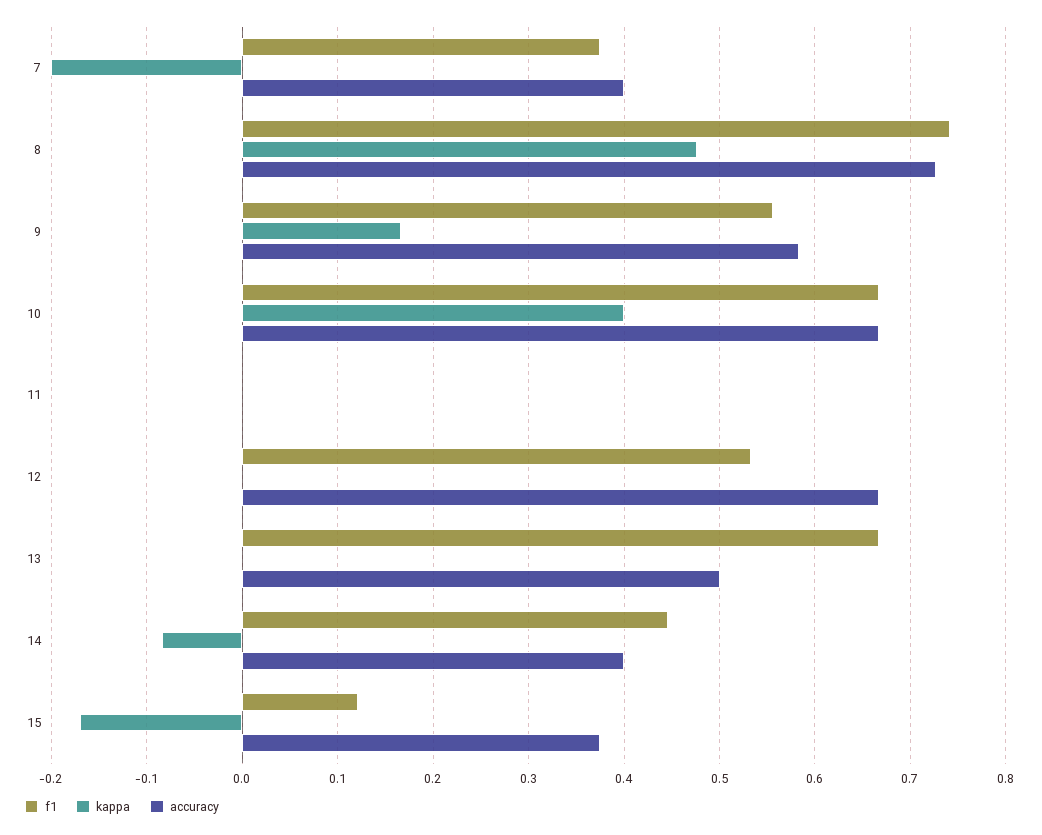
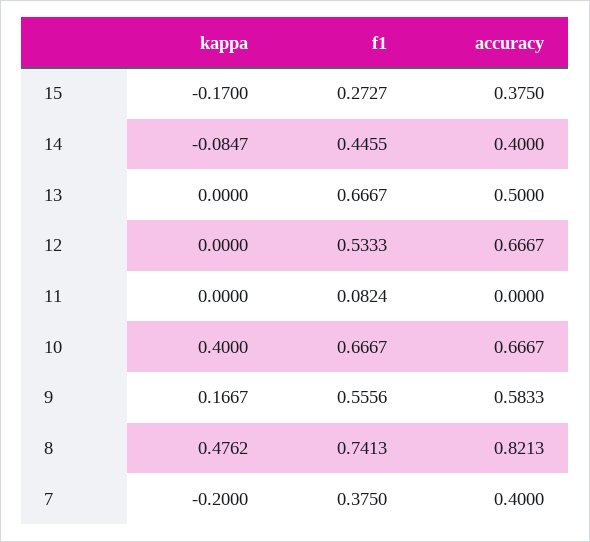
  {
    "f1": {
      "7": 0.375,
      "8": 0.7413,
      "9": 0.5556,
      "10": 0.6667,
-     "11": 0,
+     "11": 0.0824,
      "12": 0.5333,
      "13": 0.6667,
      "14": 0.4455,
-     "15": 0.12
+     "15": 0.2727
    },
    "kappa": {
      "7": -0.2,
      "8": 0.4762,
      "9": 0.1667,
      "10": 0.4,
      "11": 0,
      "12": 0,
      "13": 0,
      "14": -0.0847,
      "15": -0.17
    },
    "accuracy": {
      "7": 0.4,
-     "8": 0.73,
+     "8": 0.8213,
      "9": 0.5833,
      "10": 0.6667,
      "11": 0,
      "12": 0.6667,
      "13": 0.5,
      "14": 0.4,
      "15": 0.375
    }
  }

